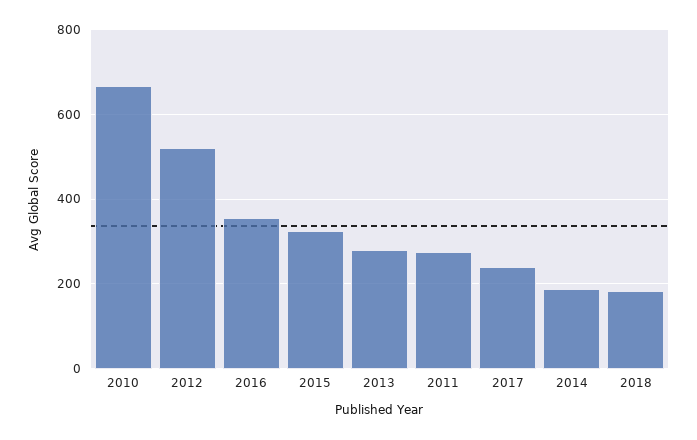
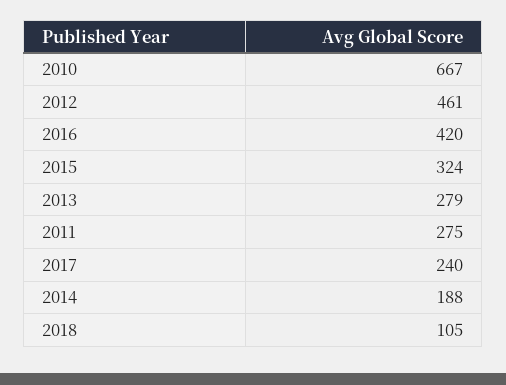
  {
    "2010": 667,
-   "2012": 520,
+   "2012": 461,
-   "2016": 360,
+   "2016": 420,
    "2015": 324,
    "2013": 279,
    "2011": 275,
    "2017": 240,
    "2014": 188,
-   "2018": 180
+   "2018": 105
  }

